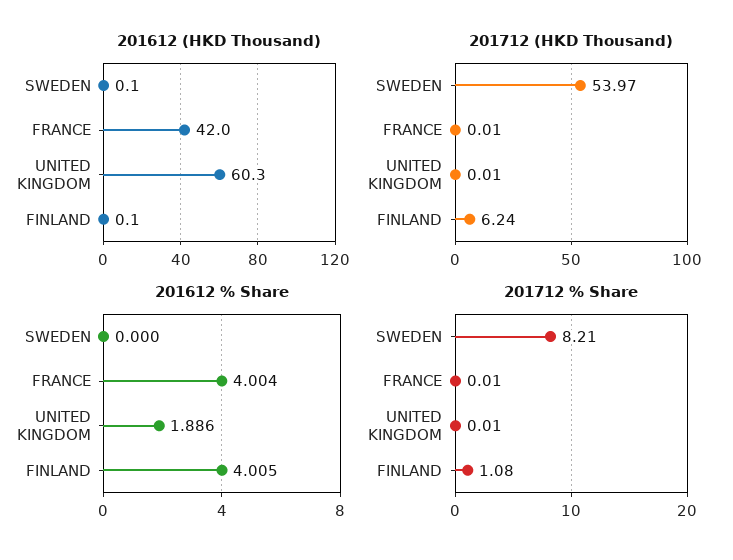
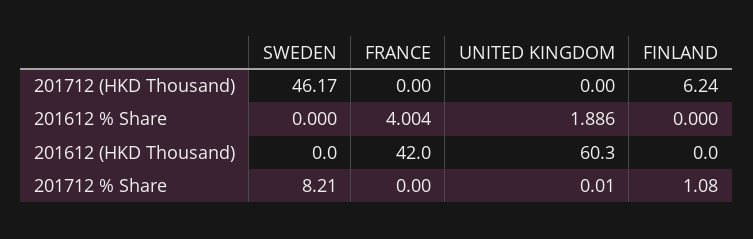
  {
    "201612 (HKD Thousand)": {
-     "SWEDEN": 0.1,
+     "SWEDEN": 0,
      "FRANCE": 42,
      "UNITED KINGDOM": 60.3,
-     "FINLAND": 0.1
+     "FINLAND": 0
    },
    "201712 (HKD Thousand)": {
-     "SWEDEN": 53.97,
+     "SWEDEN": 46.17,
-     "FRANCE": 0.01,
+     "FRANCE": 0,
-     "UNITED KINGDOM": 0.01,
+     "UNITED KINGDOM": 0,
      "FINLAND": 6.24
    },
    "201612 % Share": {
      "SWEDEN": 0,
      "FRANCE": 4.004,
      "UNITED KINGDOM": 1.886,
-     "FINLAND": 4.005
+     "FINLAND": 0
    },
    "201712 % Share": {
      "SWEDEN": 8.21,
-     "FRANCE": 0.01,
+     "FRANCE": 0,
      "UNITED KINGDOM": 0.01,
      "FINLAND": 1.08
    }
  }

